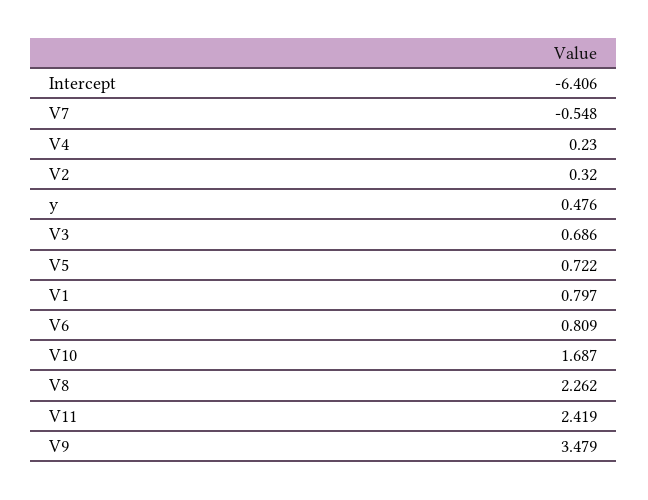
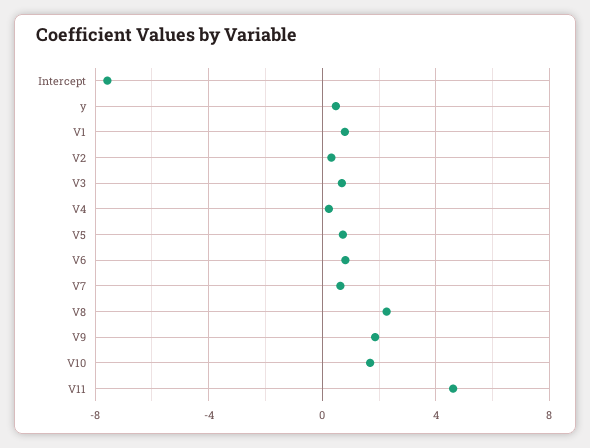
  {
-   "Intercept": -6.406,
+   "Intercept": -7.5,
-   "V7": -0.548,
+   "V7": 0.5,
    "V4": 0.23,
    "V2": 0.32,
    "y": 0.476,
    "V3": 0.686,
    "V5": 0.722,
    "V1": 0.797,
    "V6": 0.809,
    "V10": 1.687,
    "V8": 2.262,
-   "V11": 2.419,
+   "V11": 4.5,
-   "V9": 3.479
+   "V9": 2
  }

